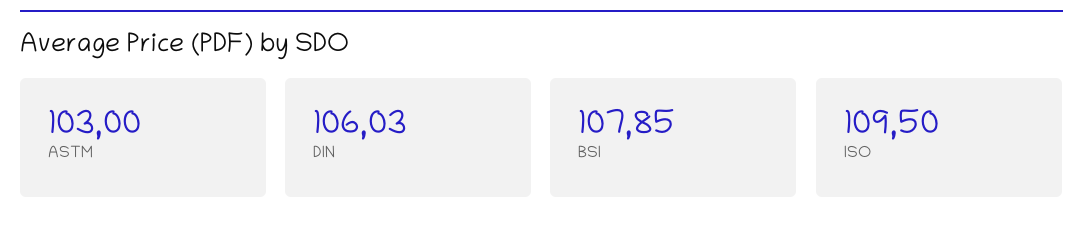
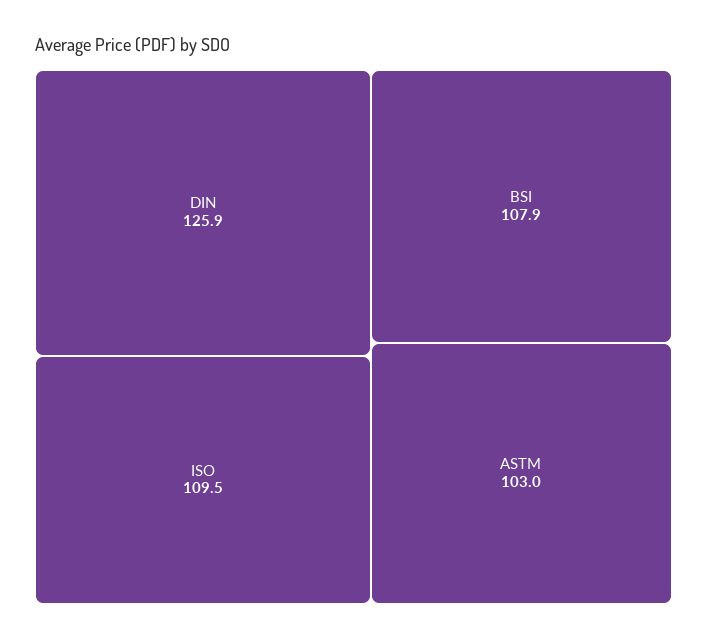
  {
    "ASTM": 103,
-   "DIN": 106.03,
+   "DIN": 125.9,
    "BSI": 107.85,
    "ISO": 109.5
  }

